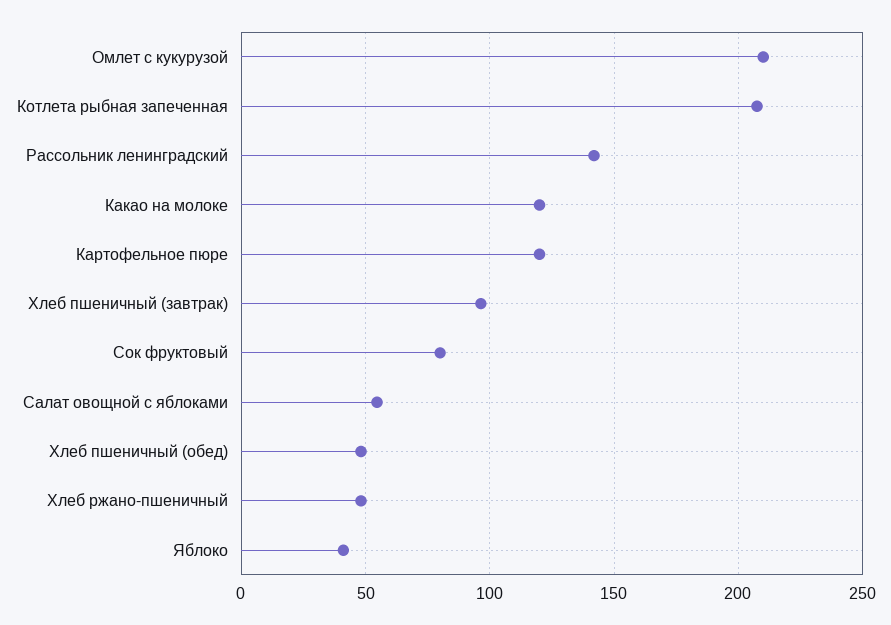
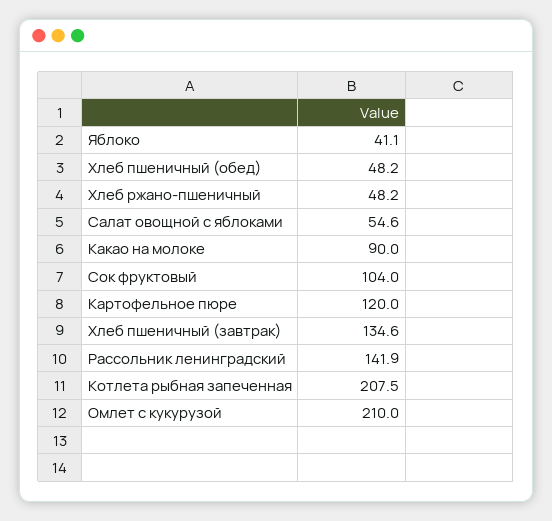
  {
    "Омлет с кукурузой": 210,
    "Котлета рыбная запеченная": 207.5,
    "Рассольник ленинградский": 141.9,
-   "Какао на молоке": 120,
+   "Какао на молоке": 90,
    "Картофельное пюре": 120,
-   "Хлеб пшеничный (завтрак)": 95,
+   "Хлеб пшеничный (завтрак)": 134.6,
-   "Сок фруктовый": 80,
+   "Сок фруктовый": 104,
    "Салат овощной с яблоками": 54.6,
    "Хлеб пшеничный (обед)": 48.2,
    "Хлеб ржано-пшеничный": 48.2,
    "Яблоко": 41.1
  }

